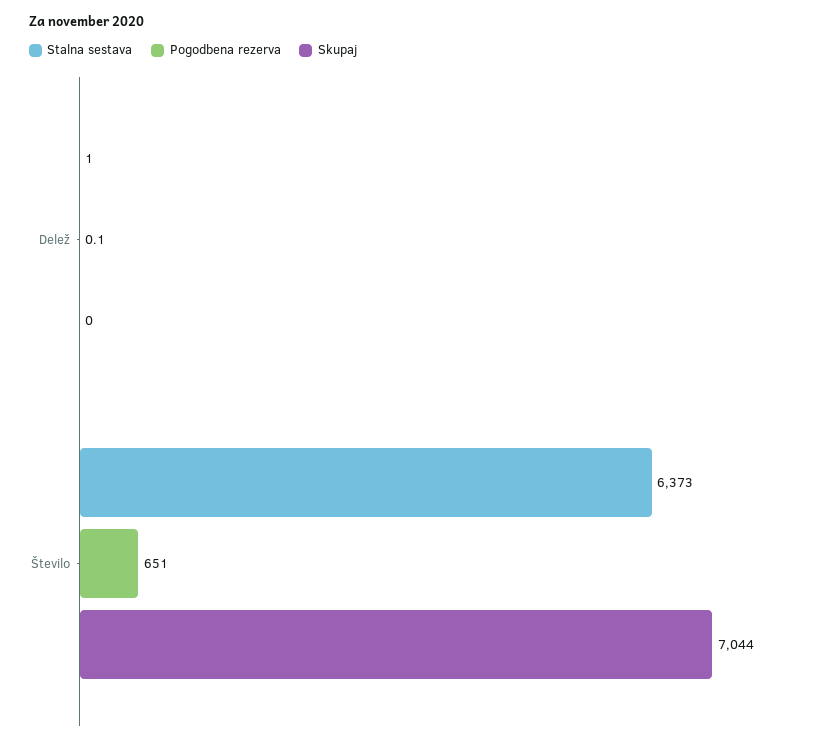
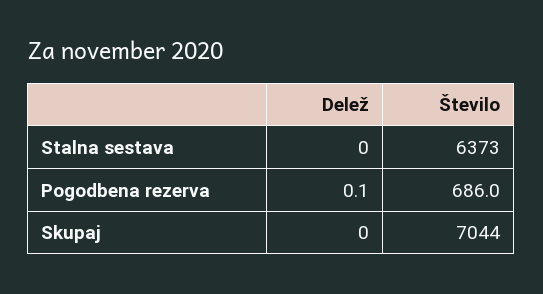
  {
    "Stalna sestava": {
-     "Delež": 1,
+     "Delež": 0,
      "Število": 6373
    },
    "Pogodbena rezerva": {
      "Delež": 0.1,
-     "Število": 651
+     "Število": 686
    },
    "Skupaj": {
      "Delež": 0,
      "Število": 7044
    }
  }

